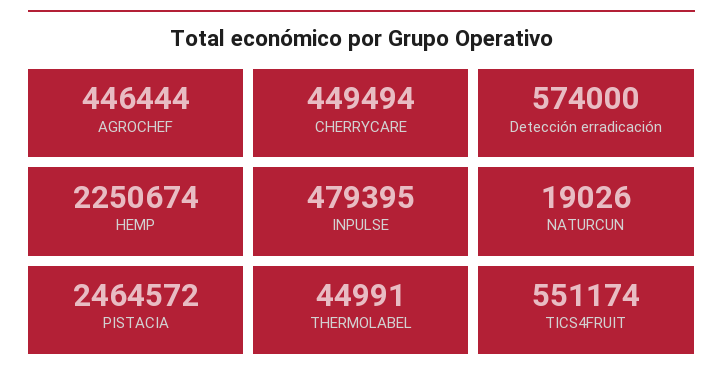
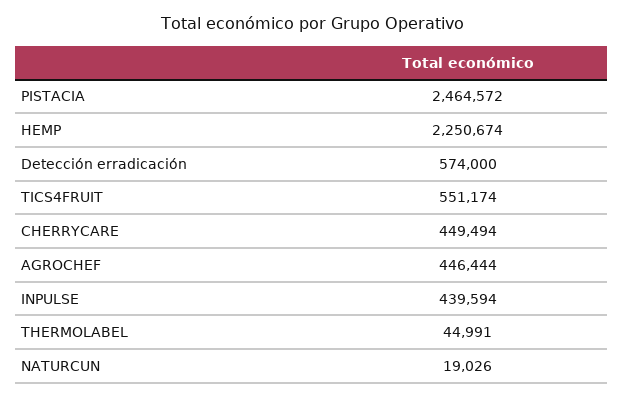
  {
    "AGROCHEF": 446444,
    "CHERRYCARE": 449494,
    "Detección erradicación": 574000,
    "HEMP": 2250674,
-   "INPULSE": 479395,
+   "INPULSE": 439594,
    "NATURCUN": 19026,
    "PISTACIA": 2464572,
    "THERMOLABEL": 44991,
    "TICS4FRUIT": 551174
  }

